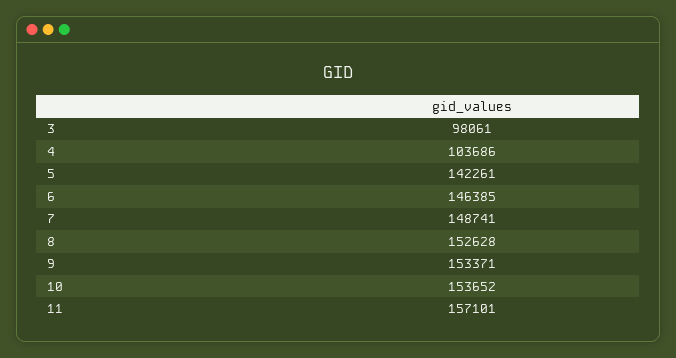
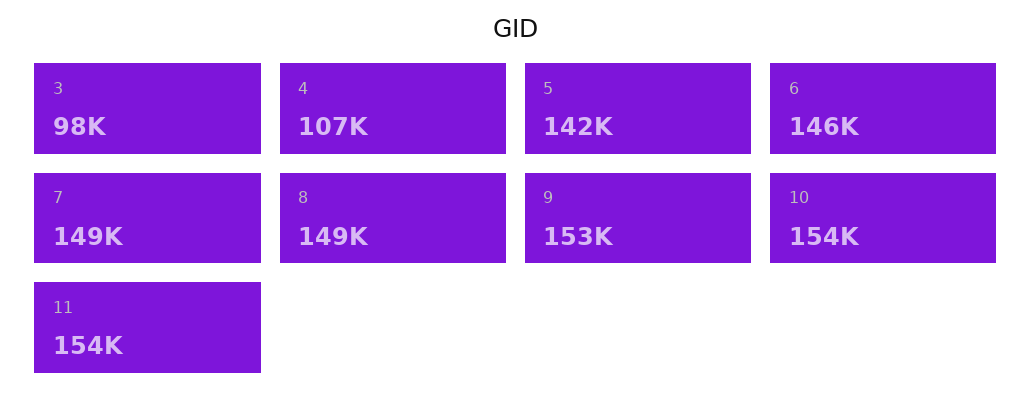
  {
    "3": 98061,
-   "4": 103686,
+   "4": 107000,
    "5": 142261,
    "6": 146385,
    "7": 148741,
-   "8": 152628,
+   "8": 149000,
    "9": 153371,
    "10": 153652,
-   "11": 157101
+   "11": 154000
  }

